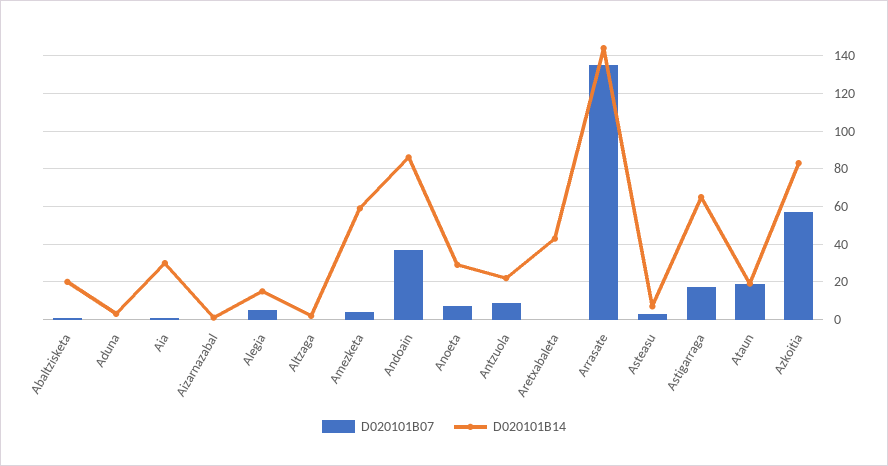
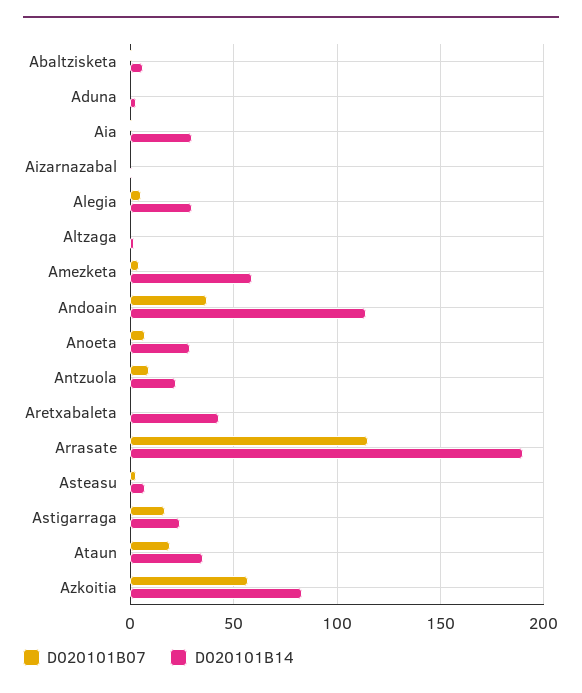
  {
    "D020101B07": {
      "Abaltzisketa": 0,
      "Aduna": 0,
      "Aia": 0,
      "Aizarnazabal": 0,
      "Alegia": 5,
      "Altzaga": 0,
      "Amezketa": 5,
      "Andoain": 35,
      "Anoeta": 5,
      "Antzuola": 10,
      "Aretxabaleta": 0,
-     "Arrasate": 135,
+     "Arrasate": 115,
      "Asteasu": 5,
      "Astigarraga": 15,
      "Ataun": 20,
      "Azkoitia": 55
    },
    "D020101B14": {
-     "Abaltzisketa": 20,
+     "Abaltzisketa": 5,
      "Aduna": 5,
      "Aia": 30,
      "Aizarnazabal": 0,
-     "Alegia": 15,
+     "Alegia": 30,
      "Altzaga": 0,
      "Amezketa": 60,
-     "Andoain": 85,
+     "Andoain": 115,
      "Anoeta": 30,
      "Antzuola": 20,
      "Aretxabaleta": 45,
-     "Arrasate": 145,
+     "Arrasate": 190,
      "Asteasu": 5,
-     "Astigarraga": 65,
+     "Astigarraga": 25,
-     "Ataun": 20,
+     "Ataun": 35,
      "Azkoitia": 85
    }
  }

